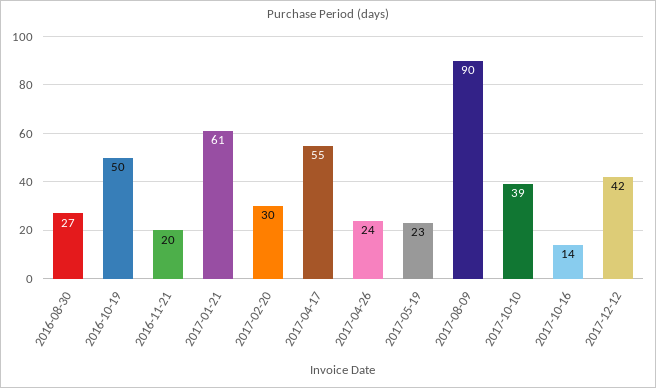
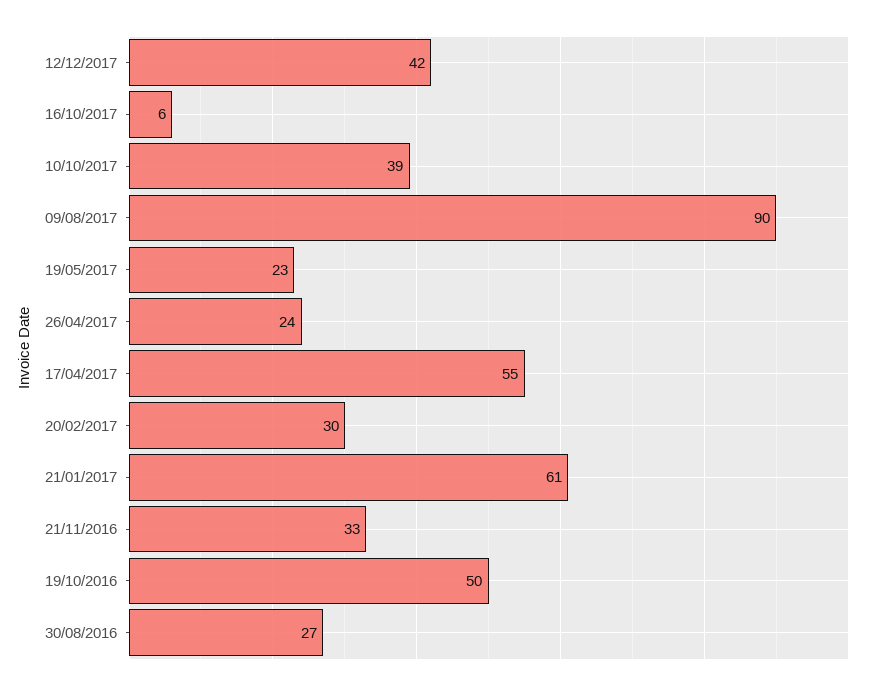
  {
    "2016-08-30": 27,
    "2016-10-19": 50,
-   "2016-11-21": 20,
+   "2016-11-21": 33,
    "2017-01-21": 61,
    "2017-02-20": 30,
    "2017-04-17": 55,
    "2017-04-26": 24,
    "2017-05-19": 23,
    "2017-08-09": 90,
    "2017-10-10": 39,
-   "2017-10-16": 14,
+   "2017-10-16": 6,
    "2017-12-12": 42
  }

